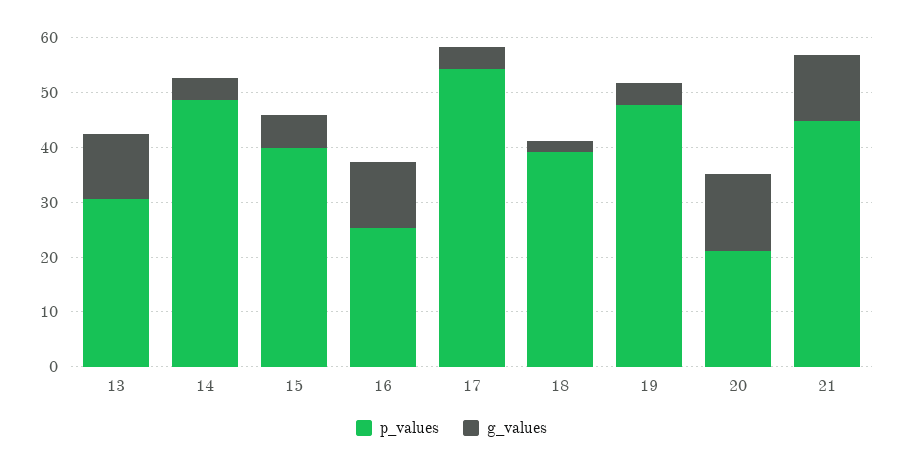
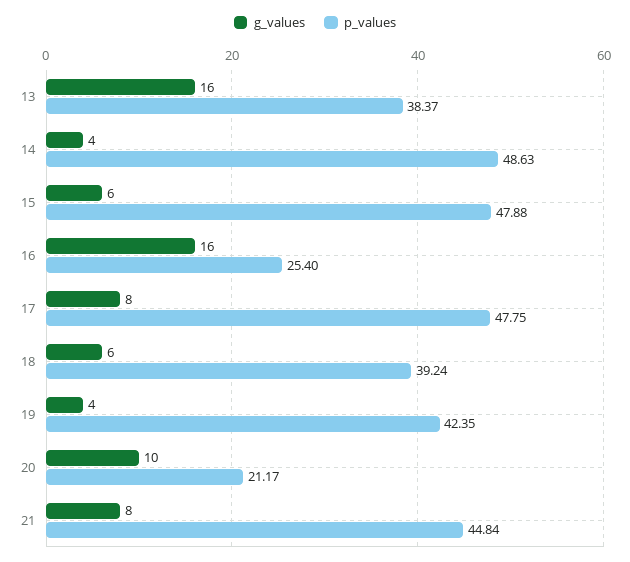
  {
    "p_values": {
-     "13": 30,
+     "13": 38.37,
      "14": 48.63,
-     "15": 40,
+     "15": 47.88,
      "16": 25.4,
-     "17": 54,
+     "17": 47.75,
      "18": 39.24,
-     "19": 48,
+     "19": 42.35,
      "20": 21.17,
      "21": 44.84
    },
    "g_values": {
-     "13": 12,
+     "13": 16,
      "14": 4,
      "15": 6,
-     "16": 12,
+     "16": 16,
-     "17": 4,
+     "17": 8,
-     "18": 2,
+     "18": 6,
      "19": 4,
-     "20": 14,
+     "20": 10,
-     "21": 12
+     "21": 8
    }
  }

